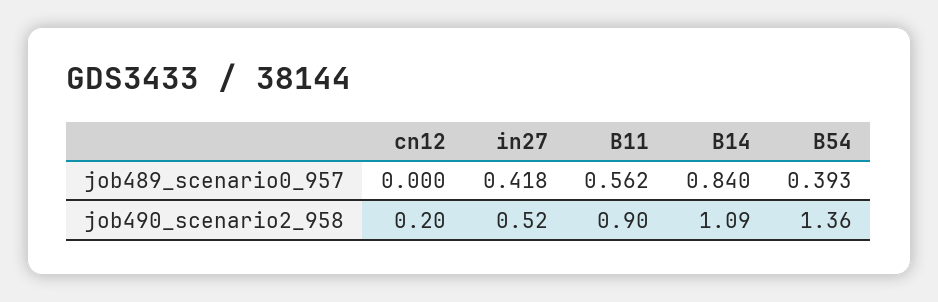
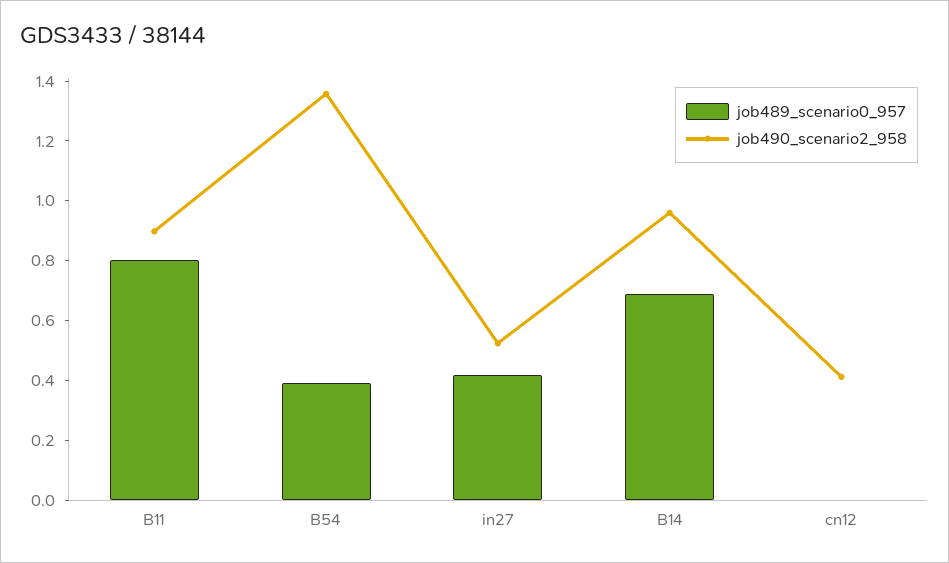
  {
    "job489_scenario0_957": {
      "cn12": 0,
      "in27": 0.418,
-     "B11": 0.562,
+     "B11": 0.8,
-     "B14": 0.84,
+     "B14": 0.7,
      "B54": 0.393
    },
    "job490_scenario2_958": {
-     "cn12": 0.2,
+     "cn12": 0.4,
      "in27": 0.52,
      "B11": 0.9,
-     "B14": 1.09,
+     "B14": 0.95,
      "B54": 1.36
    }
  }

